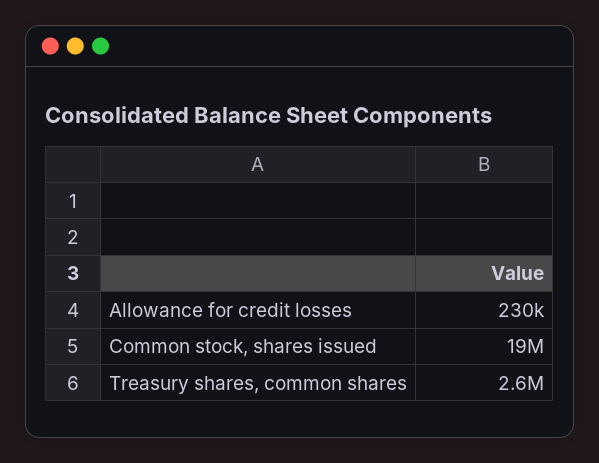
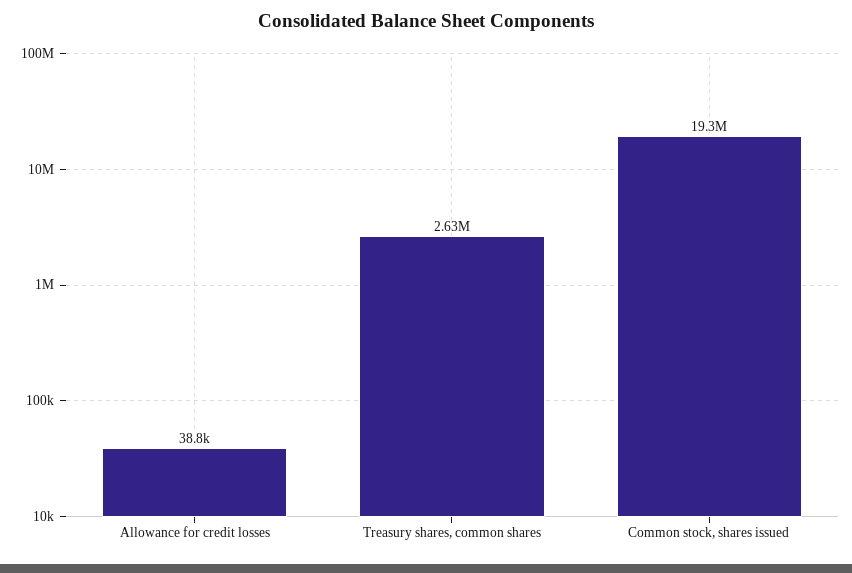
  {
-   "Allowance for credit losses": 230000,
+   "Allowance for credit losses": 38800,
    "Common stock, shares issued": 19300000,
    "Treasury shares, common shares": 2630000
  }

